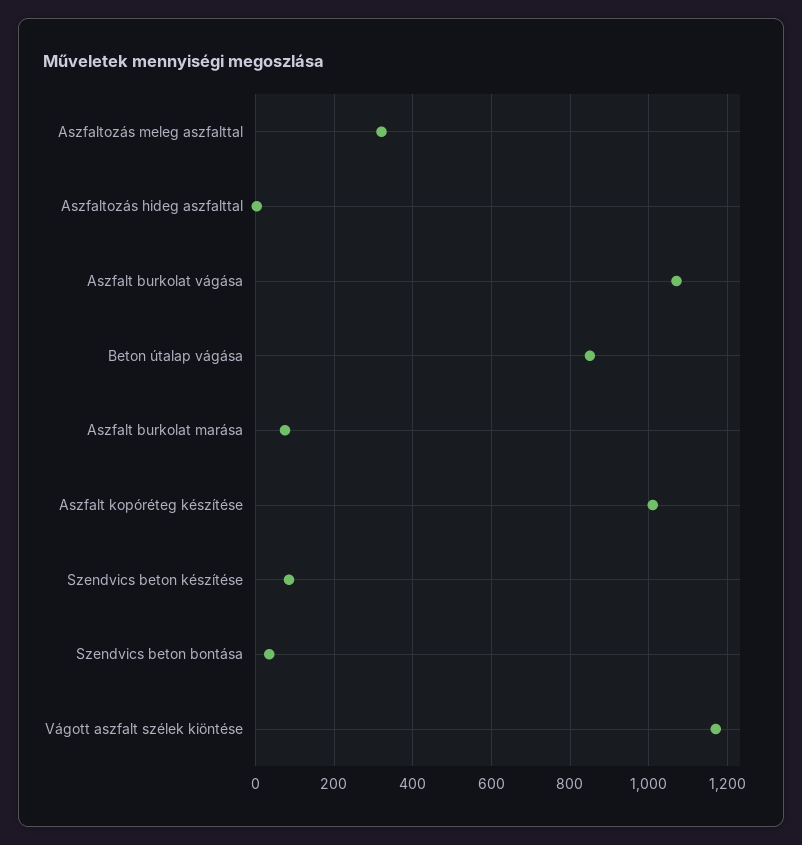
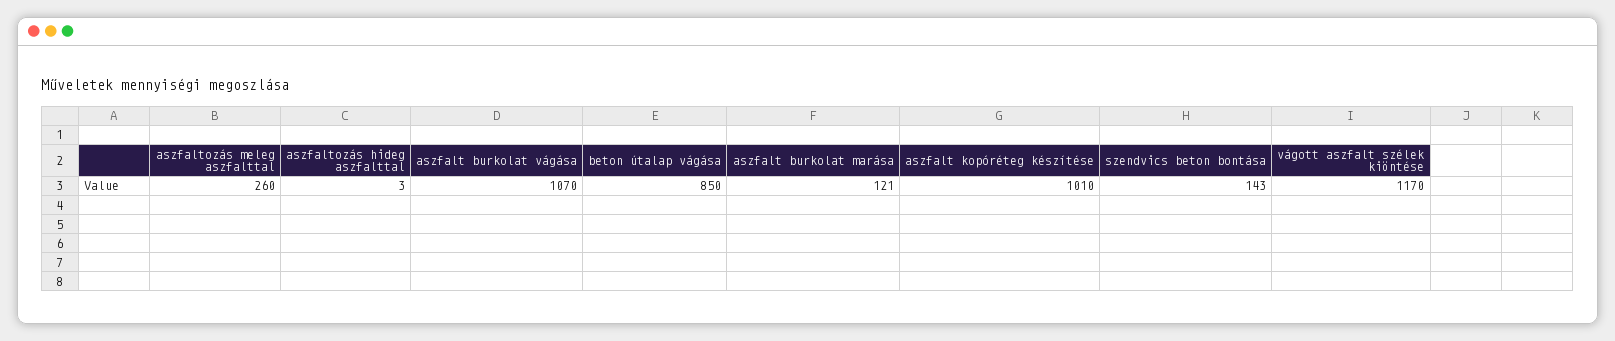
  {
-   "Aszfaltozás meleg aszfalttal": 320,
+   "Aszfaltozás meleg aszfalttal": 260,
    "Aszfaltozás hideg aszfalttal": 3,
    "Aszfalt burkolat vágása": 1070,
    "Beton útalap vágása": 850,
-   "Aszfalt burkolat marása": 80,
+   "Aszfalt burkolat marása": 121,
    "Aszfalt kopóréteg készítése": 1010,
-   "Szendvics beton készítése": 80,
-   "Szendvics beton bontása": 40,
+   "Szendvics beton bontása": 143,
    "Vágott aszfalt szélek kiöntése": 1170
  }

